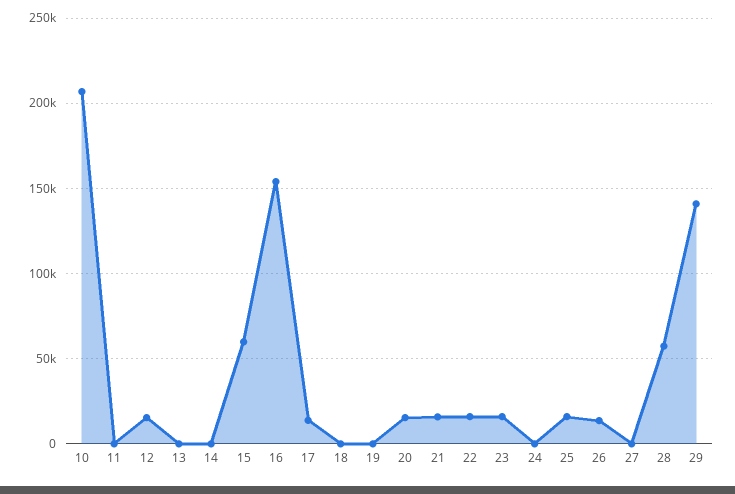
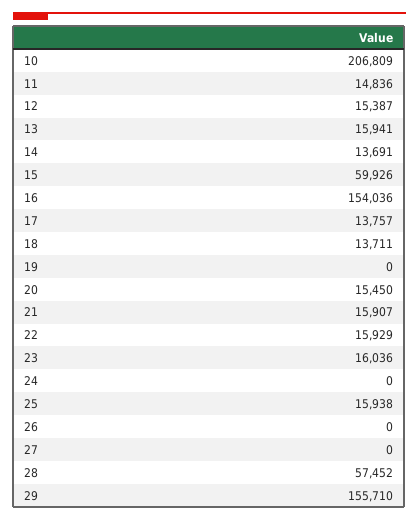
  {
    "10": 206809,
-   "11": 0,
+   "11": 14836,
    "12": 15387,
-   "13": 0,
+   "13": 15941,
-   "14": 0,
+   "14": 13691,
    "15": 59926,
    "16": 154036,
    "17": 13757,
-   "18": 0,
+   "18": 13711,
    "19": 0,
    "20": 15450,
    "21": 15907,
    "22": 15929,
    "23": 16036,
    "24": 0,
    "25": 15938,
-   "26": 15000,
+   "26": 0,
    "27": 0,
    "28": 57452,
-   "29": 140000
+   "29": 155710
  }

